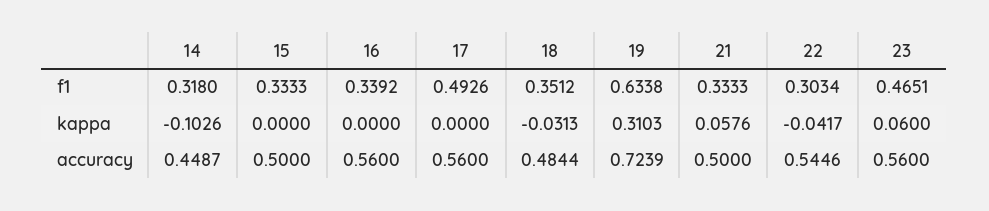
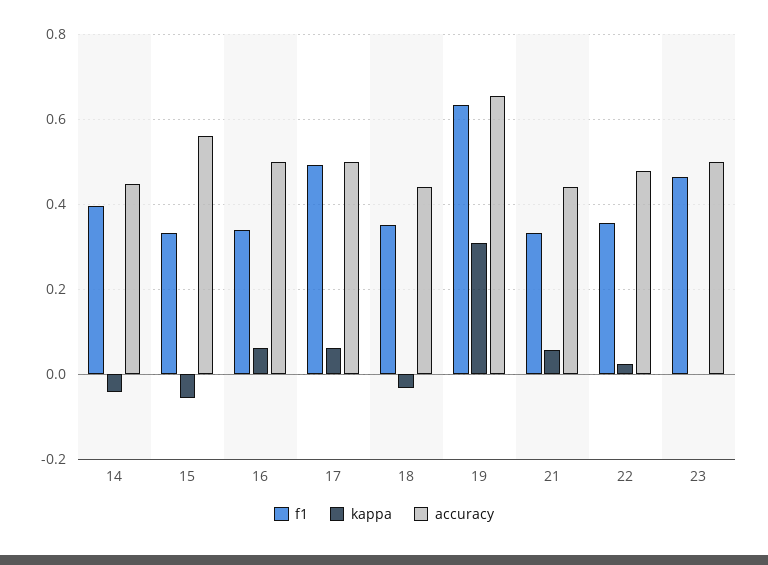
  {
    "f1": {
-     "14": 0.318,
+     "14": 0.4,
      "15": 0.3333,
      "16": 0.3392,
      "17": 0.4926,
      "18": 0.3512,
      "19": 0.6338,
      "21": 0.3333,
-     "22": 0.3034,
+     "22": 0.36,
      "23": 0.4651
    },
    "kappa": {
-     "14": -0.1026,
+     "14": -0.04,
-     "15": 0,
+     "15": -0.06,
-     "16": 0,
+     "16": 0.06,
-     "17": 0,
+     "17": 0.06,
      "18": -0.0313,
      "19": 0.3103,
      "21": 0.0576,
-     "22": -0.0417,
+     "22": 0.02,
-     "23": 0.06
+     "23": 0
    },
    "accuracy": {
      "14": 0.4487,
-     "15": 0.5,
+     "15": 0.56,
-     "16": 0.56,
+     "16": 0.5,
-     "17": 0.56,
+     "17": 0.5,
-     "18": 0.4844,
+     "18": 0.44,
-     "19": 0.7239,
+     "19": 0.66,
-     "21": 0.5,
+     "21": 0.44,
-     "22": 0.5446,
+     "22": 0.48,
-     "23": 0.56
+     "23": 0.5
    }
  }

